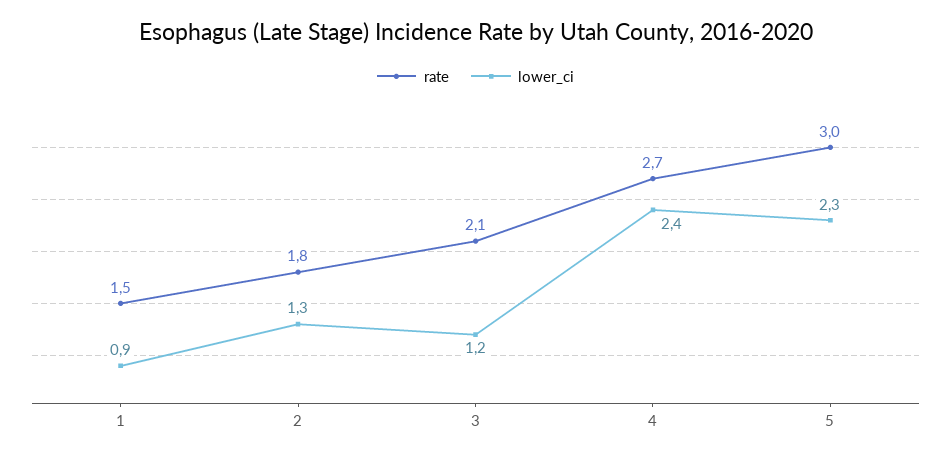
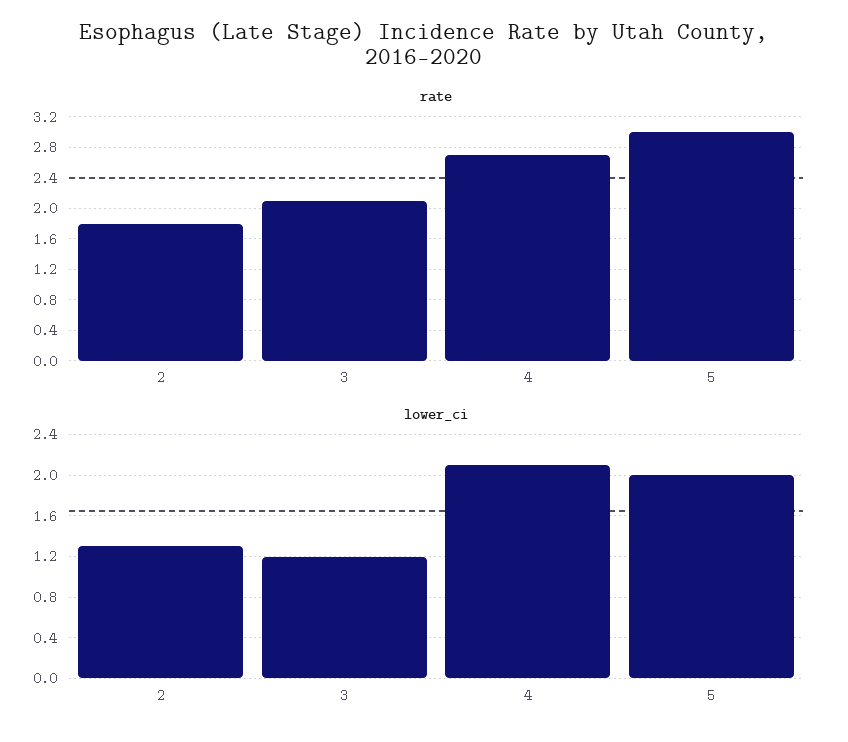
  {
    "rate": {
-     "1": 1.5,
      "2": 1.8,
      "3": 2.1,
      "4": 2.7,
      "5": 3
    },
    "lower_ci": {
-     "1": 0.9,
      "2": 1.3,
      "3": 1.2,
-     "4": 2.4,
+     "4": 2.1,
-     "5": 2.3
+     "5": 2
    }
  }

